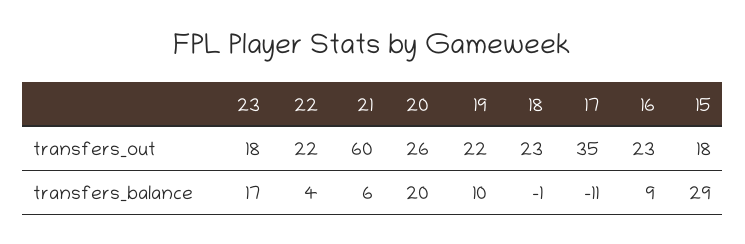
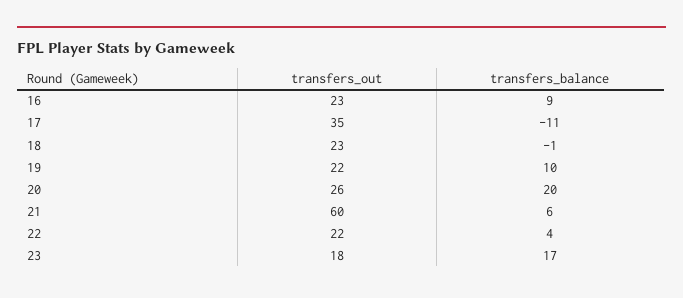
  {
    "23": {
      "transfers_out": 18,
      "transfers_balance": 17
    },
    "22": {
      "transfers_out": 22,
      "transfers_balance": 4
    },
    "21": {
      "transfers_out": 60,
      "transfers_balance": 6
    },
    "20": {
      "transfers_out": 26,
      "transfers_balance": 20
    },
    "19": {
      "transfers_out": 22,
      "transfers_balance": 10
    },
    "18": {
      "transfers_out": 23,
      "transfers_balance": -1
    },
    "17": {
      "transfers_out": 35,
      "transfers_balance": -11
    },
    "16": {
      "transfers_out": 23,
      "transfers_balance": 9
-   },
+   }
-   "15": {
-     "transfers_out": 18,
-     "transfers_balance": 29
-   }
  }

